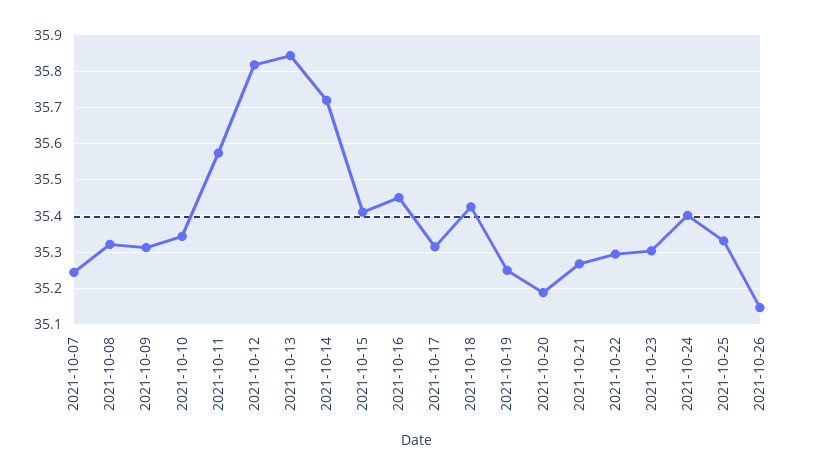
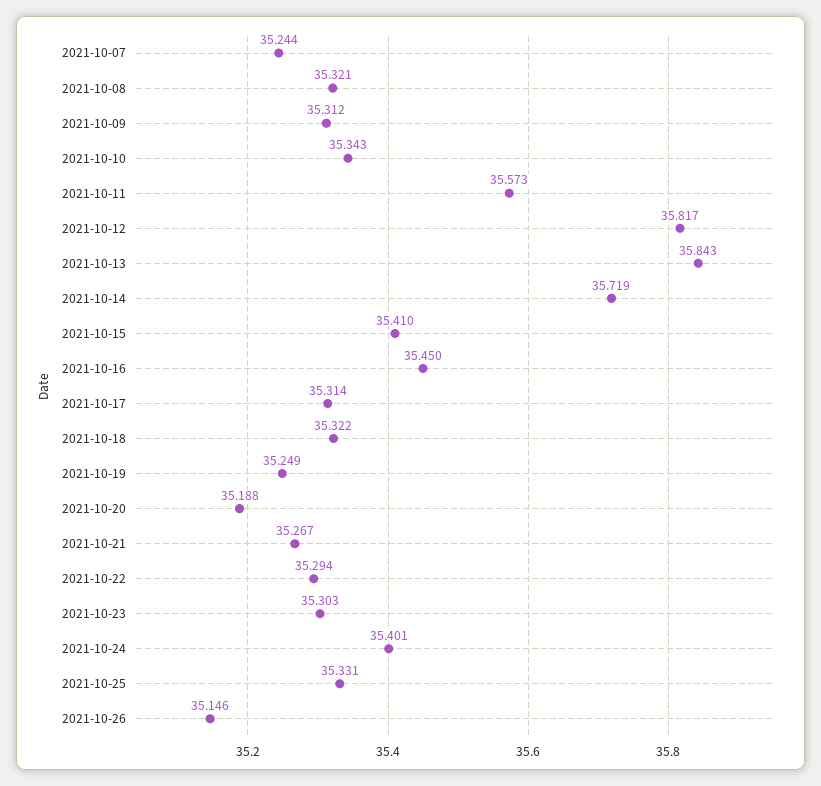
  {
    "2021-10-07": 35.244,
    "2021-10-08": 35.321,
    "2021-10-09": 35.312,
    "2021-10-10": 35.343,
    "2021-10-11": 35.573,
    "2021-10-12": 35.817,
    "2021-10-13": 35.843,
    "2021-10-14": 35.719,
    "2021-10-15": 35.41,
    "2021-10-16": 35.45,
    "2021-10-17": 35.314,
-   "2021-10-18": 35.42,
+   "2021-10-18": 35.322,
    "2021-10-19": 35.249,
    "2021-10-20": 35.188,
    "2021-10-21": 35.267,
    "2021-10-22": 35.294,
    "2021-10-23": 35.303,
    "2021-10-24": 35.401,
    "2021-10-25": 35.331,
    "2021-10-26": 35.146
  }

